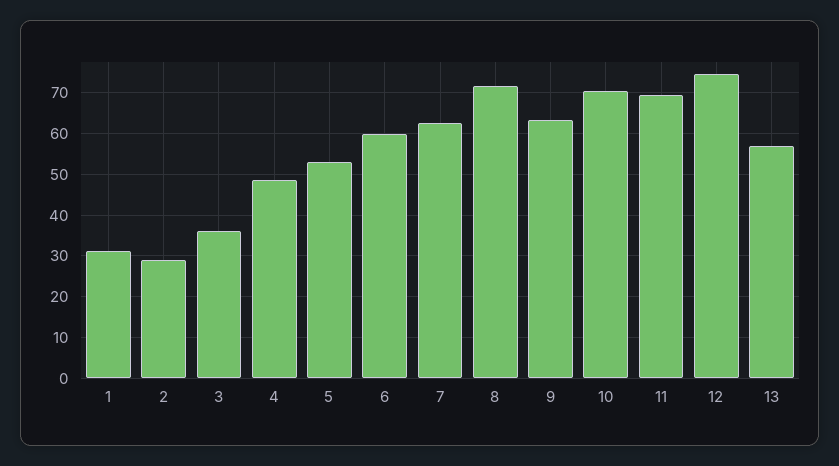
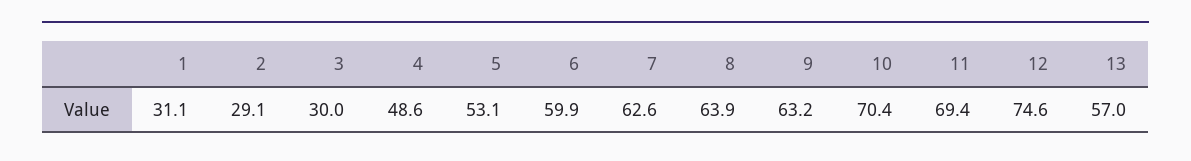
  {
    "1": 31.1,
    "2": 29.1,
-   "3": 36,
+   "3": 30,
    "4": 48.6,
    "5": 53.1,
    "6": 59.9,
    "7": 62.6,
-   "8": 72,
+   "8": 63.9,
    "9": 63.2,
    "10": 70.4,
    "11": 69.4,
    "12": 74.6,
    "13": 57
  }

